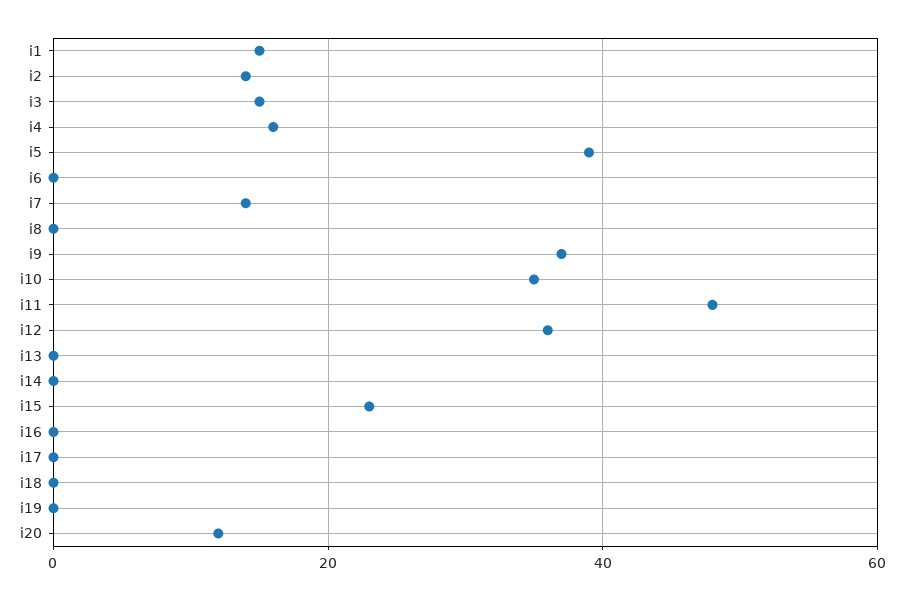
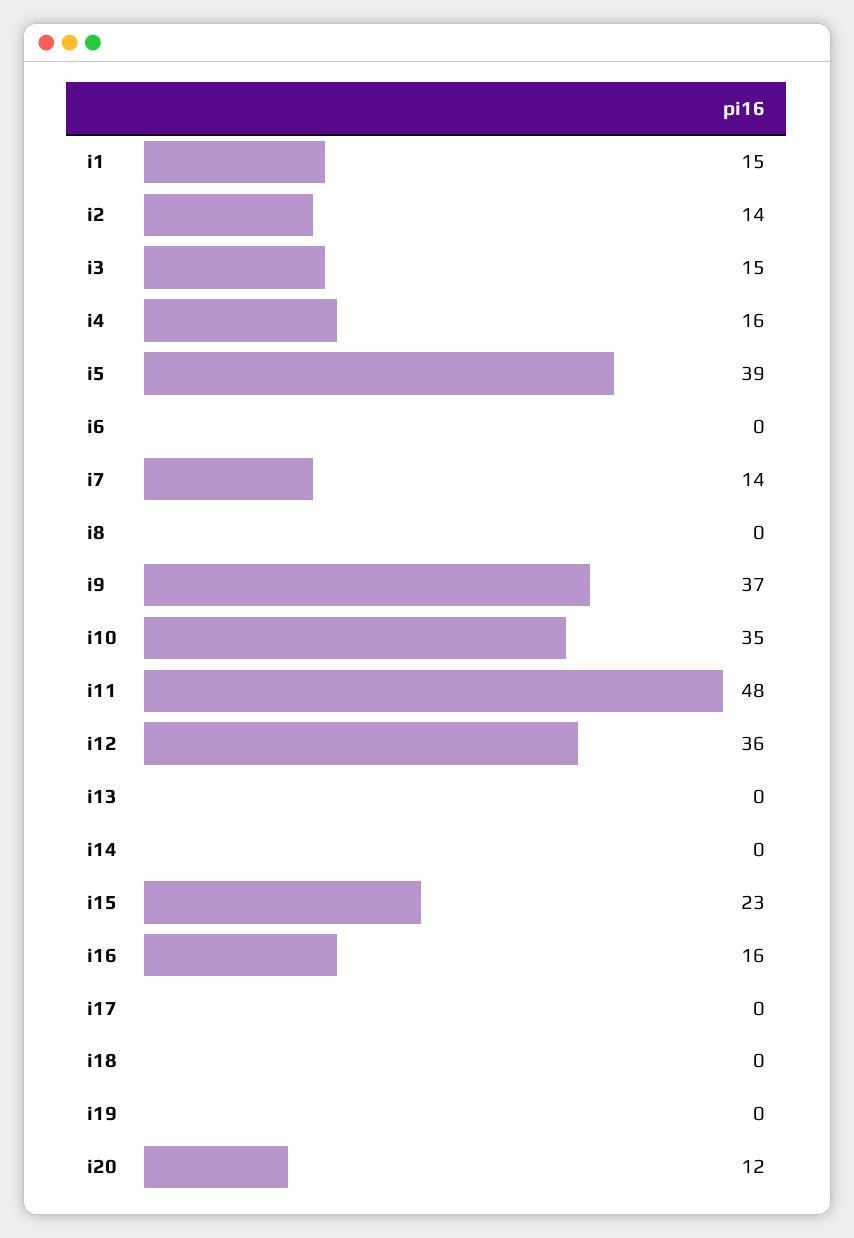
  {
    "i1": 15,
    "i2": 14,
    "i3": 15,
    "i4": 16,
    "i5": 39,
    "i6": 0,
    "i7": 14,
    "i8": 0,
    "i9": 37,
    "i10": 35,
    "i11": 48,
    "i12": 36,
    "i13": 0,
    "i14": 0,
    "i15": 23,
-   "i16": 0,
+   "i16": 16,
    "i17": 0,
    "i18": 0,
    "i19": 0,
    "i20": 12
  }

